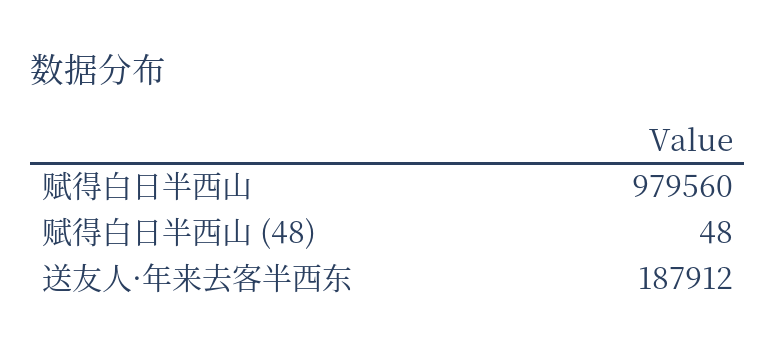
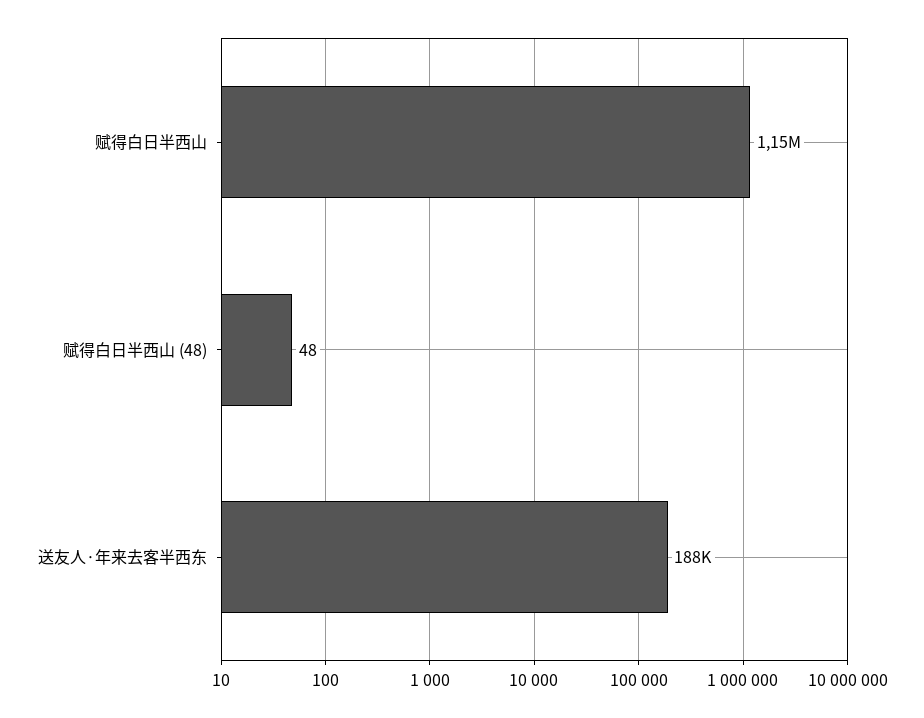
  {
-   "赋得白日半西山": 979560,
+   "赋得白日半西山": 1150000,
    "赋得白日半西山 (48)": 48,
    "送友人·年来去客半西东": 187912
  }

